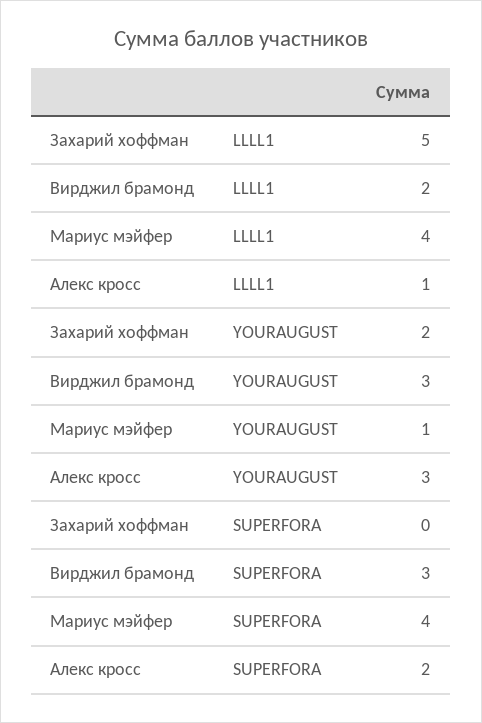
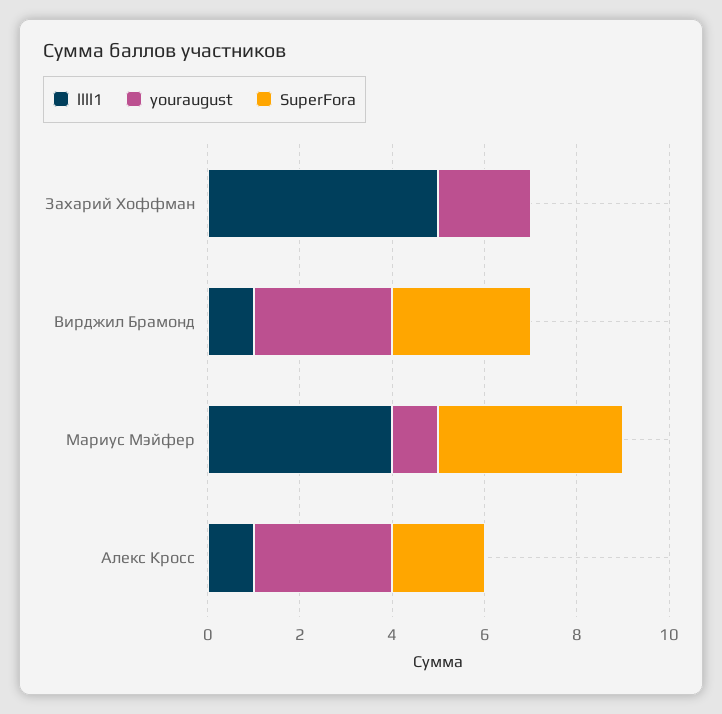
  {
    "LLLL1": {
      "Захарий хоффман": 5,
-     "Вирджил брамонд": 2,
+     "Вирджил брамонд": 1,
      "Мариус мэйфер": 4,
      "Алекс кросс": 1
    },
    "YOURAUGUST": {
      "Захарий хоффман": 2,
      "Вирджил брамонд": 3,
      "Мариус мэйфер": 1,
      "Алекс кросс": 3
    },
    "SUPERFORA": {
      "Захарий хоффман": 0,
      "Вирджил брамонд": 3,
      "Мариус мэйфер": 4,
      "Алекс кросс": 2
    }
  }

